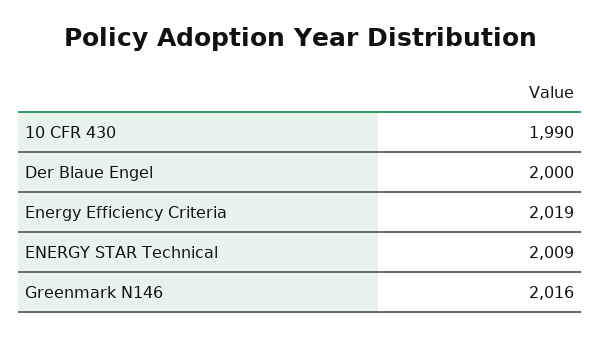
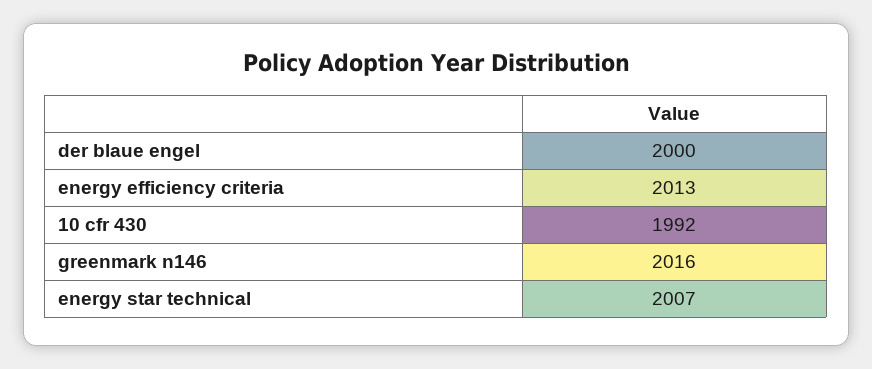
  {
-   "10 CFR 430": 1990,
+   "10 CFR 430": 1992,
    "Der Blaue Engel": 2000,
-   "Energy Efficiency Criteria": 2019,
+   "Energy Efficiency Criteria": 2013,
-   "ENERGY STAR Technical": 2009,
+   "ENERGY STAR Technical": 2007,
    "Greenmark N146": 2016
  }

